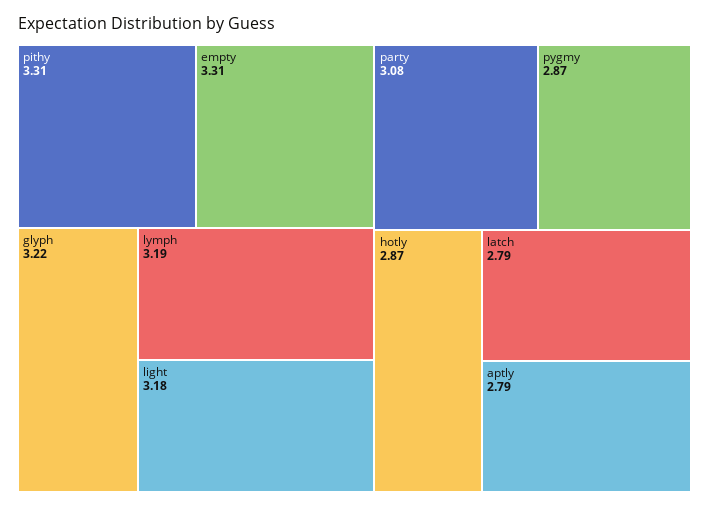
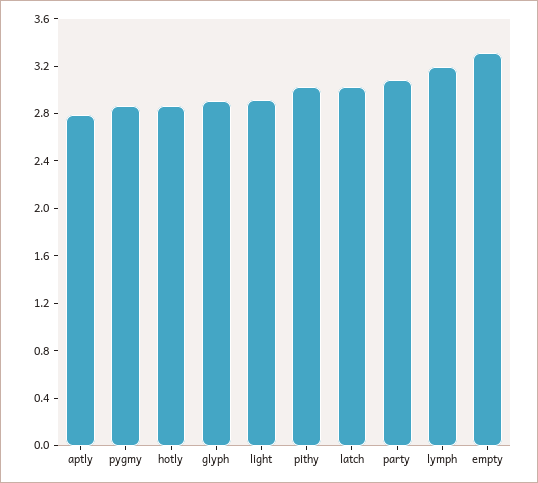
  {
-   "pithy": 3.31,
+   "pithy": 3,
    "empty": 3.31,
-   "glyph": 3.22,
+   "glyph": 2.9,
    "lymph": 3.19,
-   "light": 3.18,
+   "light": 2.9,
    "party": 3.08,
    "pygmy": 2.87,
    "hotly": 2.87,
-   "latch": 2.79,
+   "latch": 3,
    "aptly": 2.79
  }

